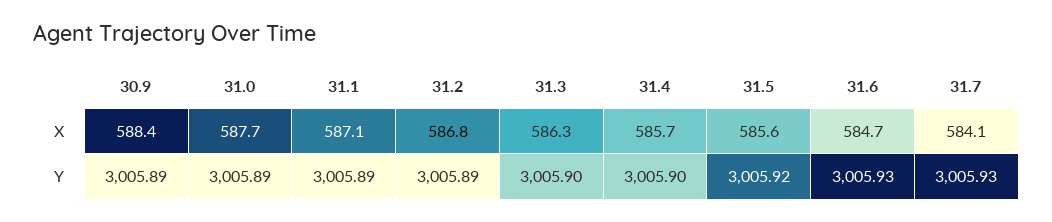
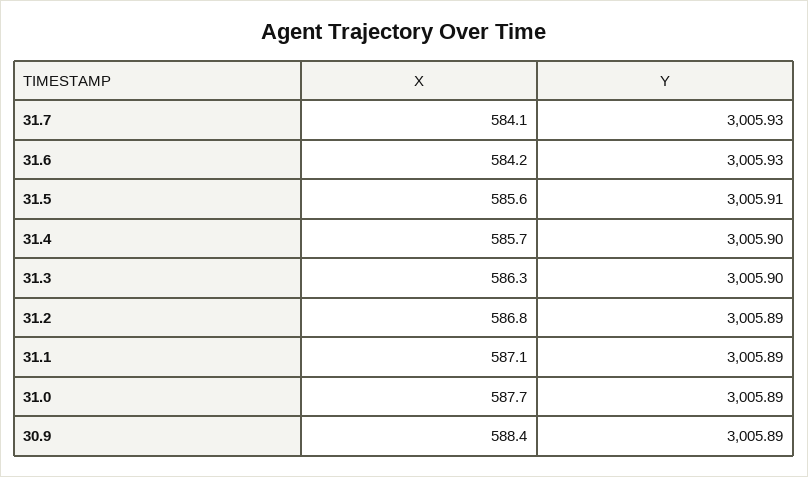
  {
    "30.9": {
      "X": 588.4,
      "Y": 3005.89
    },
    "31.0": {
      "X": 587.7,
      "Y": 3005.89
    },
    "31.1": {
      "X": 587.1,
      "Y": 3005.89
    },
    "31.2": {
      "X": 586.8,
      "Y": 3005.89
    },
    "31.3": {
      "X": 586.3,
      "Y": 3005.9
    },
    "31.4": {
      "X": 585.7,
      "Y": 3005.9
    },
    "31.5": {
      "X": 585.6,
-     "Y": 3005.92
+     "Y": 3005.91
    },
    "31.6": {
-     "X": 584.7,
+     "X": 584.2,
      "Y": 3005.93
    },
    "31.7": {
      "X": 584.1,
      "Y": 3005.93
    }
  }

